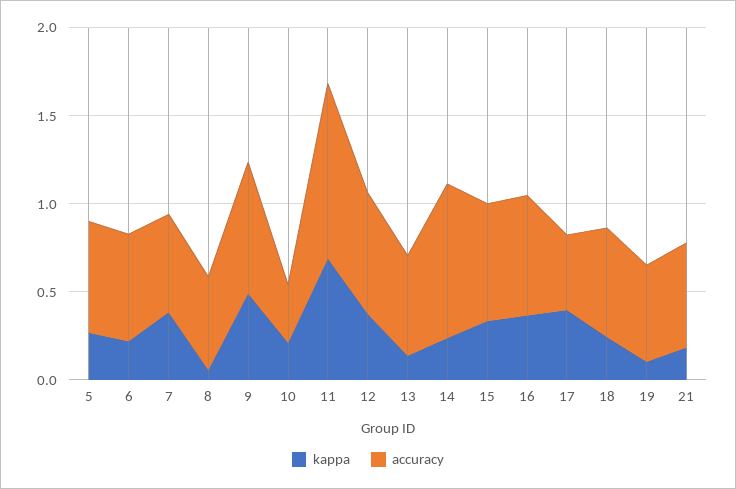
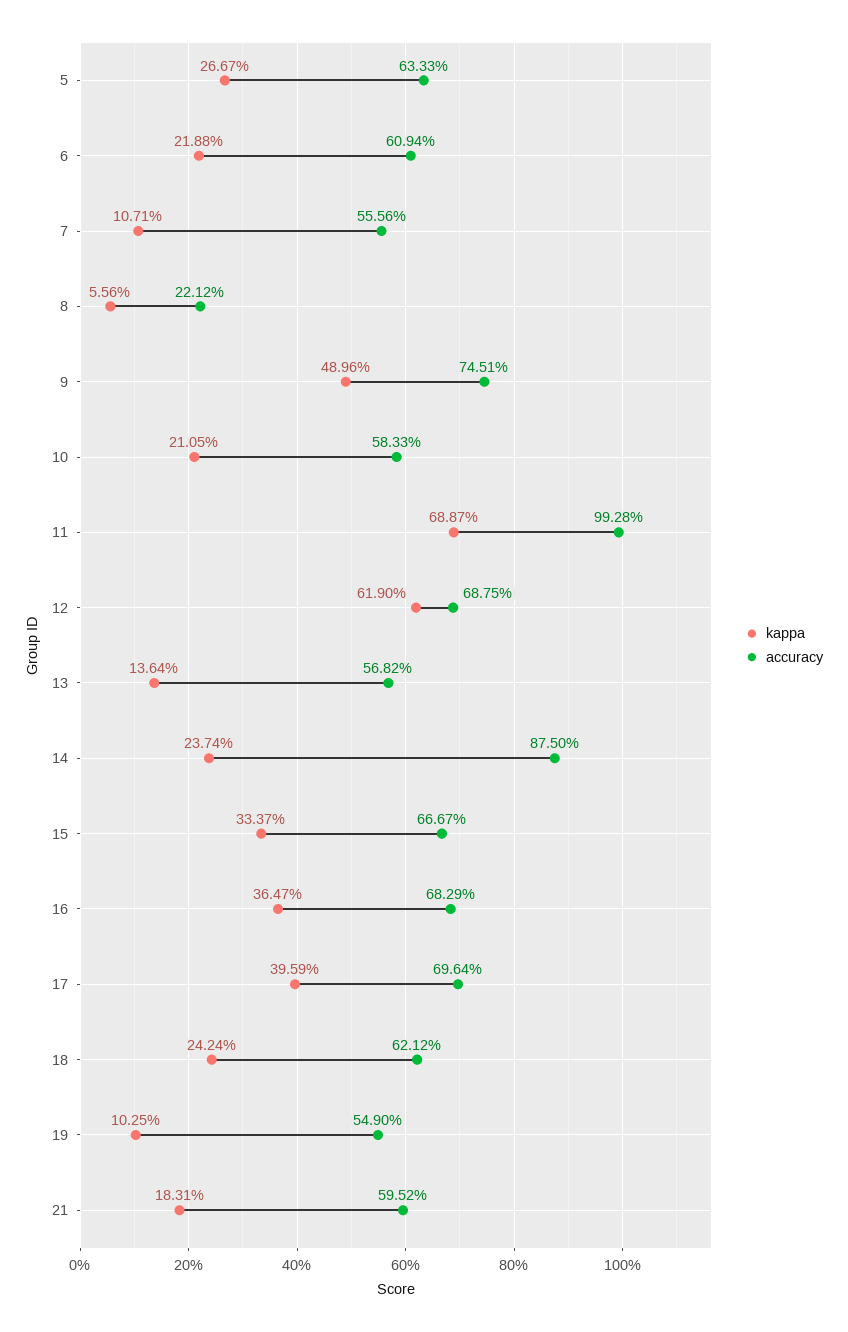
  {
    "kappa": {
      "5": 0.2667,
      "6": 0.2188,
-     "7": 0.4,
+     "7": 0.1071,
      "8": 0.0556,
      "9": 0.4896,
      "10": 0.2105,
      "11": 0.6887,
-     "12": 0.4,
+     "12": 0.619,
      "13": 0.1364,
      "14": 0.2374,
      "15": 0.3337,
      "16": 0.3647,
      "17": 0.3959,
      "18": 0.2424,
      "19": 0.1025,
      "21": 0.1831
    },
    "accuracy": {
      "5": 0.6333,
      "6": 0.6094,
      "7": 0.5556,
-     "8": 0.5,
+     "8": 0.2212,
      "9": 0.7451,
-     "10": 0.3,
+     "10": 0.5833,
      "11": 0.9928,
      "12": 0.6875,
      "13": 0.5682,
      "14": 0.875,
      "15": 0.6667,
      "16": 0.6829,
-     "17": 0.4,
+     "17": 0.6964,
      "18": 0.6212,
      "19": 0.549,
      "21": 0.5952
    }
  }

